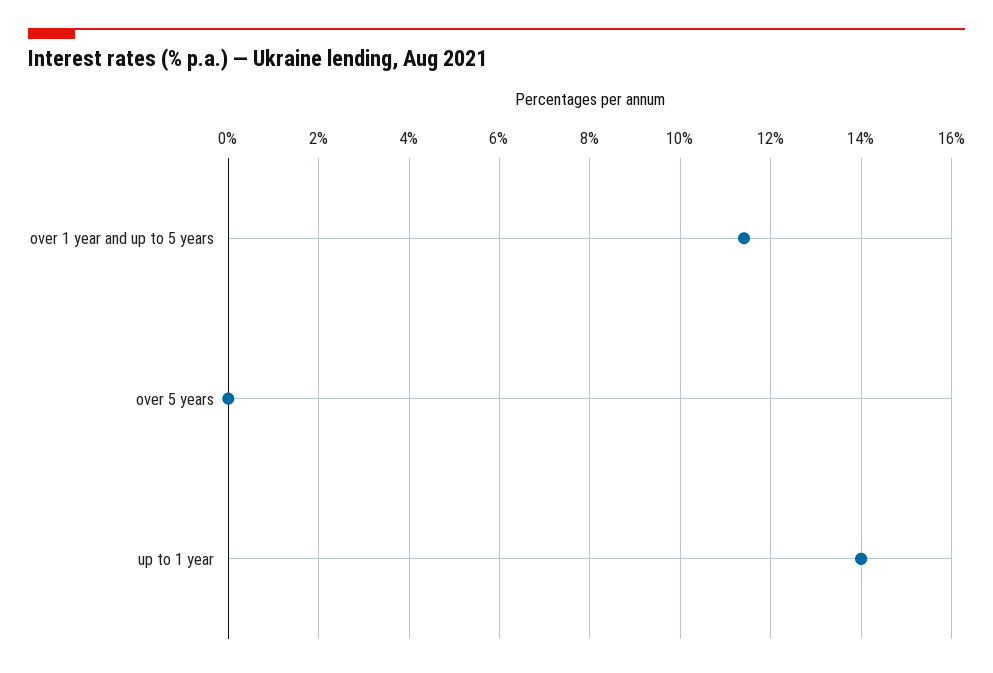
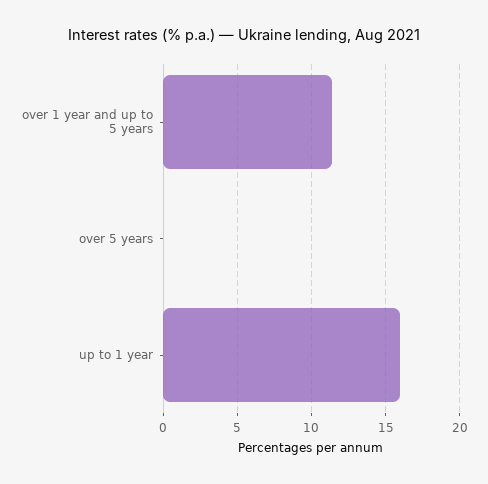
  {
    "over 1 year and up to 5 years": 11.4,
    "over 5 years": 0,
-   "up to 1 year": 14
+   "up to 1 year": 16
  }

